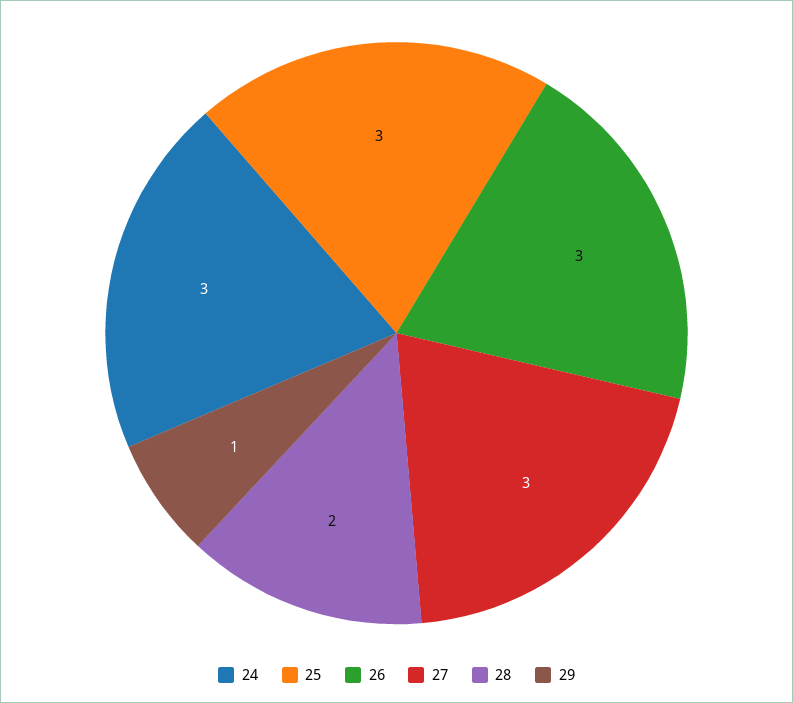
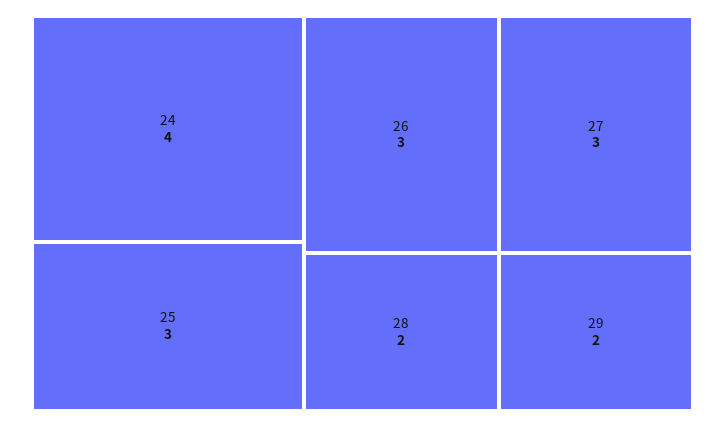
  {
-   "24": 3,
+   "24": 4,
    "25": 3,
    "26": 3,
    "27": 3,
    "28": 2,
-   "29": 1
+   "29": 2
  }

